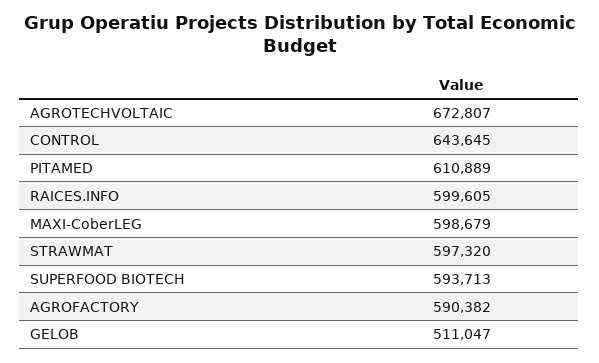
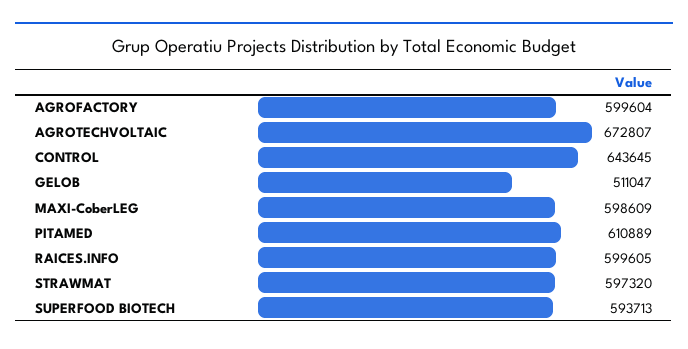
  {
    "AGROTECHVOLTAIC": 672807,
    "CONTROL": 643645,
    "PITAMED": 610889,
    "RAICES.INFO": 599605,
-   "MAXI-CoberLEG": 598679,
+   "MAXI-CoberLEG": 598609,
    "STRAWMAT": 597320,
    "SUPERFOOD BIOTECH": 593713,
-   "AGROFACTORY": 590382,
+   "AGROFACTORY": 599604,
    "GELOB": 511047
  }

